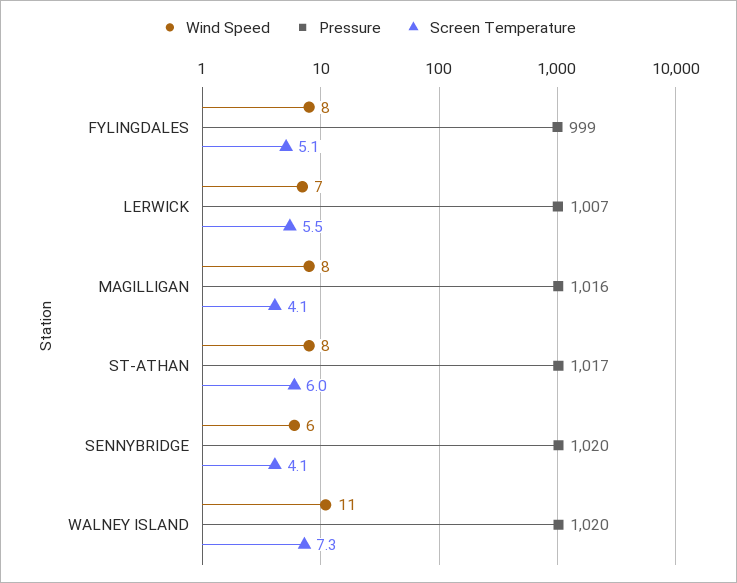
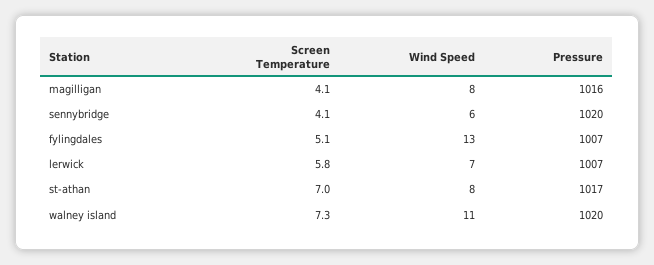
  {
    "Wind Speed": {
-     "FYLINGDALES": 8,
+     "FYLINGDALES": 13,
      "LERWICK": 7,
      "MAGILLIGAN": 8,
      "ST-ATHAN": 8,
      "SENNYBRIDGE": 6,
      "WALNEY ISLAND": 11
    },
    "Pressure": {
-     "FYLINGDALES": 999,
+     "FYLINGDALES": 1007,
      "LERWICK": 1007,
      "MAGILLIGAN": 1016,
      "ST-ATHAN": 1017,
      "SENNYBRIDGE": 1020,
      "WALNEY ISLAND": 1020
    },
    "Screen Temperature": {
      "FYLINGDALES": 5.1,
-     "LERWICK": 5.5,
+     "LERWICK": 5.8,
      "MAGILLIGAN": 4.1,
-     "ST-ATHAN": 6,
+     "ST-ATHAN": 7,
      "SENNYBRIDGE": 4.1,
      "WALNEY ISLAND": 7.3
    }
  }

